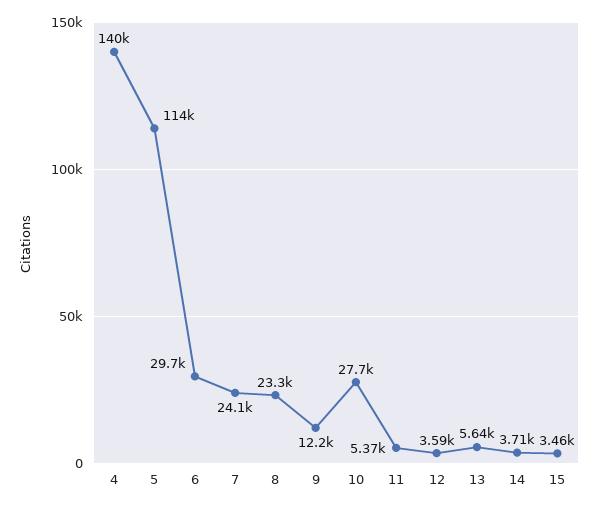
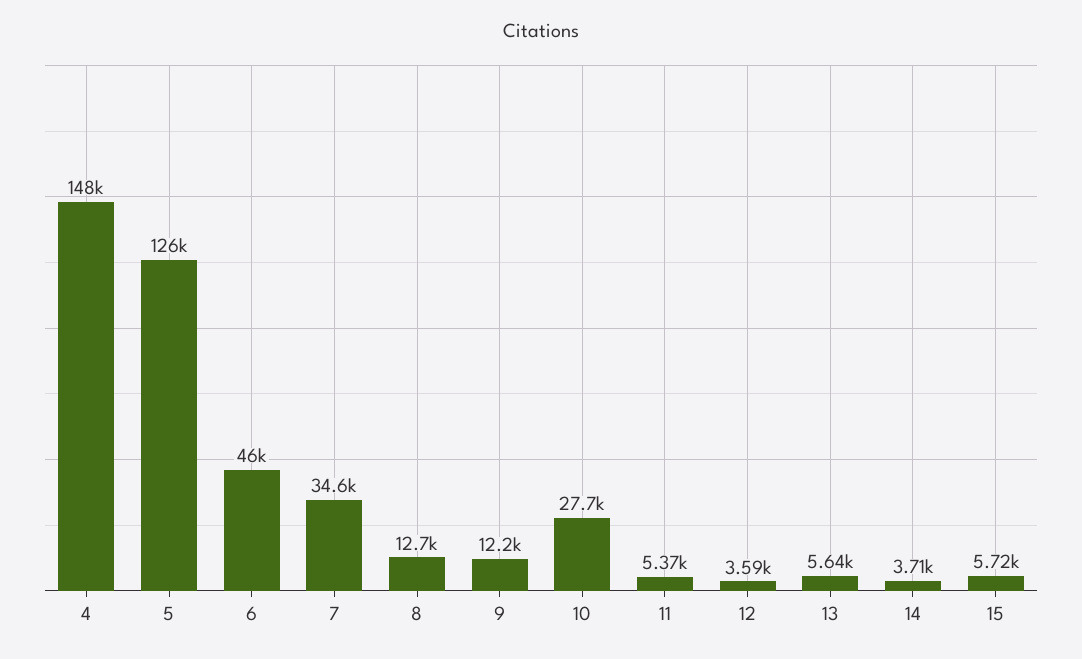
  {
-   "4": 140000,
+   "4": 148000,
-   "5": 114000,
+   "5": 126000,
-   "6": 29700,
+   "6": 46000,
-   "7": 24100,
+   "7": 34600,
-   "8": 23300,
+   "8": 12700,
    "9": 12200,
    "10": 27700,
    "11": 5370,
    "12": 3590,
    "13": 5640,
    "14": 3710,
-   "15": 3460
+   "15": 5720
  }

